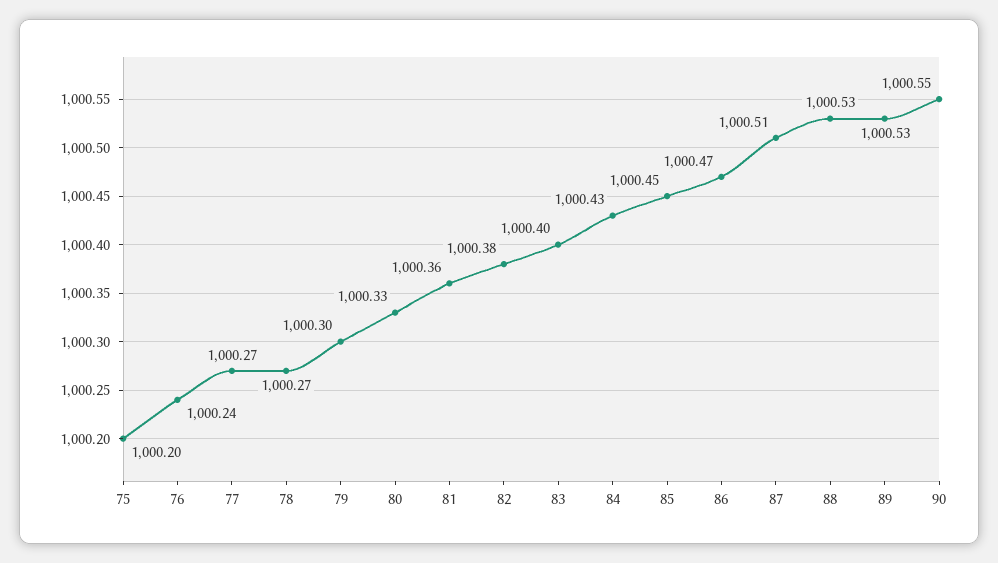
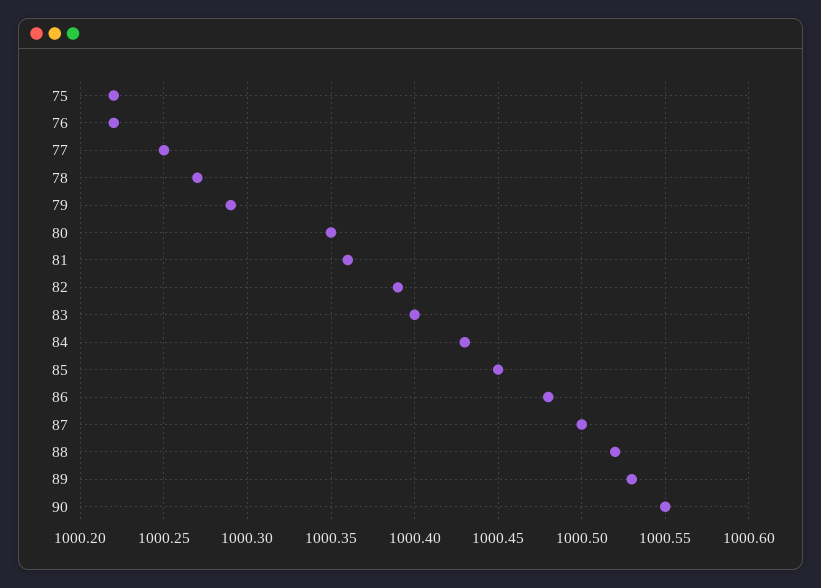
  {
-   "75": 1000.2,
+   "75": 1000.22,
-   "76": 1000.24,
+   "76": 1000.22,
-   "77": 1000.27,
+   "77": 1000.25,
    "78": 1000.27,
-   "79": 1000.3,
+   "79": 1000.29,
-   "80": 1000.33,
+   "80": 1000.35,
    "81": 1000.36,
-   "82": 1000.38,
+   "82": 1000.39,
    "83": 1000.4,
    "84": 1000.43,
    "85": 1000.45,
-   "86": 1000.47,
+   "86": 1000.48,
-   "87": 1000.51,
+   "87": 1000.5,
-   "88": 1000.53,
+   "88": 1000.52,
    "89": 1000.53,
    "90": 1000.55
  }

